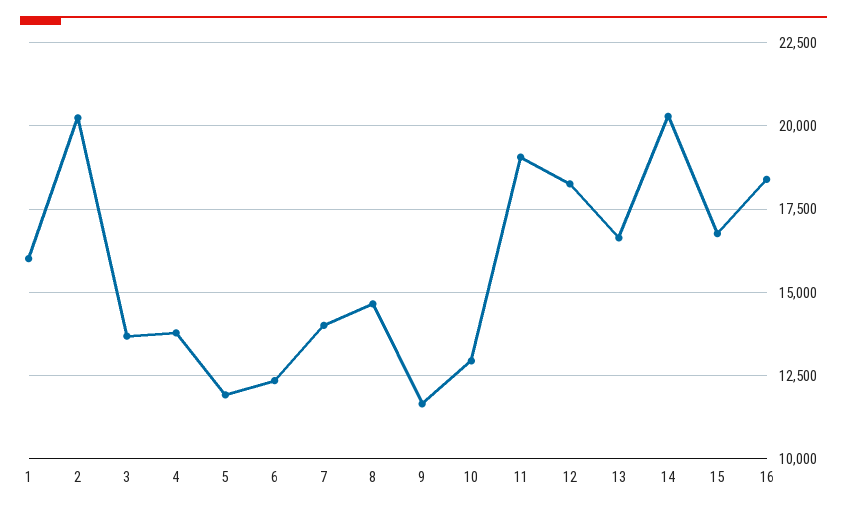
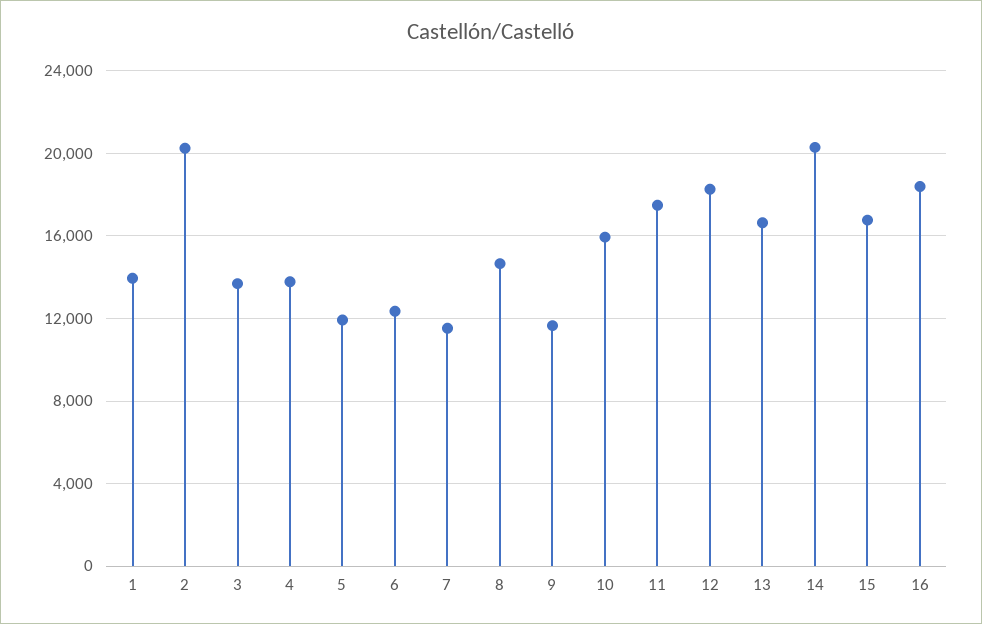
  {
-   "1": 16000,
+   "1": 14000,
    "2": 20250,
    "3": 13750,
    "4": 13750,
    "5": 12000,
    "6": 12250,
-   "7": 14000,
+   "7": 11500,
    "8": 14750,
    "9": 11750,
-   "10": 13000,
+   "10": 16000,
-   "11": 19000,
+   "11": 17500,
    "12": 18250,
    "13": 16750,
    "14": 20250,
    "15": 16750,
    "16": 18500
  }

